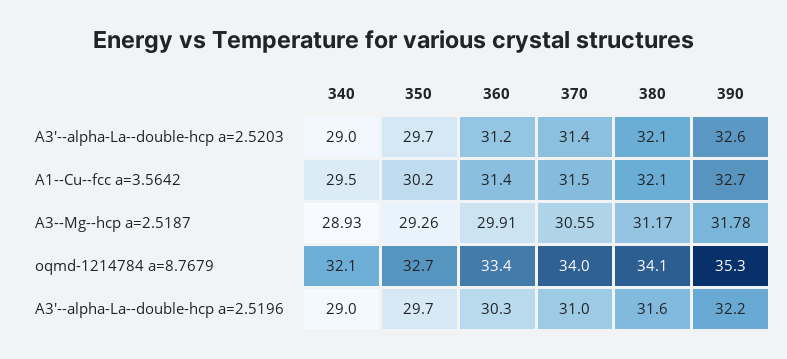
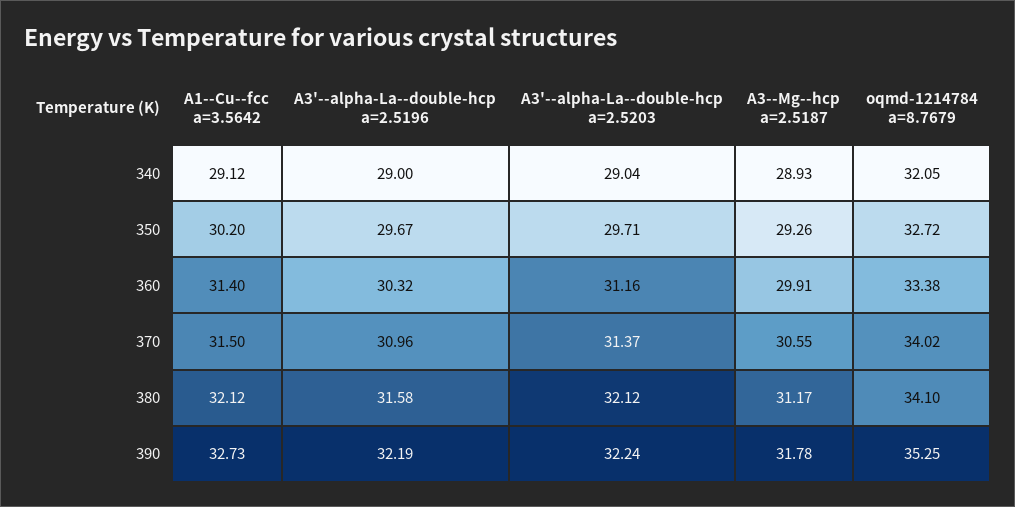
  {
    "340": {
      "A3'--alpha-La--double-hcp a=2.5203": 29.04,
-     "A1--Cu--fcc a=3.5642": 29.5,
+     "A1--Cu--fcc a=3.5642": 29.12,
      "A3--Mg--hcp a=2.5187": 28.93,
      "oqmd-1214784 a=8.7679": 32.05,
      "A3'--alpha-La--double-hcp a=2.5196": 29
    },
    "350": {
      "A3'--alpha-La--double-hcp a=2.5203": 29.71,
      "A1--Cu--fcc a=3.5642": 30.2,
      "A3--Mg--hcp a=2.5187": 29.26,
      "oqmd-1214784 a=8.7679": 32.72,
      "A3'--alpha-La--double-hcp a=2.5196": 29.67
    },
    "360": {
      "A3'--alpha-La--double-hcp a=2.5203": 31.16,
      "A1--Cu--fcc a=3.5642": 31.4,
      "A3--Mg--hcp a=2.5187": 29.91,
      "oqmd-1214784 a=8.7679": 33.38,
      "A3'--alpha-La--double-hcp a=2.5196": 30.32
    },
    "370": {
      "A3'--alpha-La--double-hcp a=2.5203": 31.37,
      "A1--Cu--fcc a=3.5642": 31.5,
      "A3--Mg--hcp a=2.5187": 30.55,
      "oqmd-1214784 a=8.7679": 34.02,
      "A3'--alpha-La--double-hcp a=2.5196": 30.96
    },
    "380": {
      "A3'--alpha-La--double-hcp a=2.5203": 32.12,
      "A1--Cu--fcc a=3.5642": 32.12,
      "A3--Mg--hcp a=2.5187": 31.17,
      "oqmd-1214784 a=8.7679": 34.1,
      "A3'--alpha-La--double-hcp a=2.5196": 31.58
    },
    "390": {
-     "A3'--alpha-La--double-hcp a=2.5203": 32.6,
+     "A3'--alpha-La--double-hcp a=2.5203": 32.24,
      "A1--Cu--fcc a=3.5642": 32.73,
      "A3--Mg--hcp a=2.5187": 31.78,
      "oqmd-1214784 a=8.7679": 35.25,
      "A3'--alpha-La--double-hcp a=2.5196": 32.19
    }
  }

